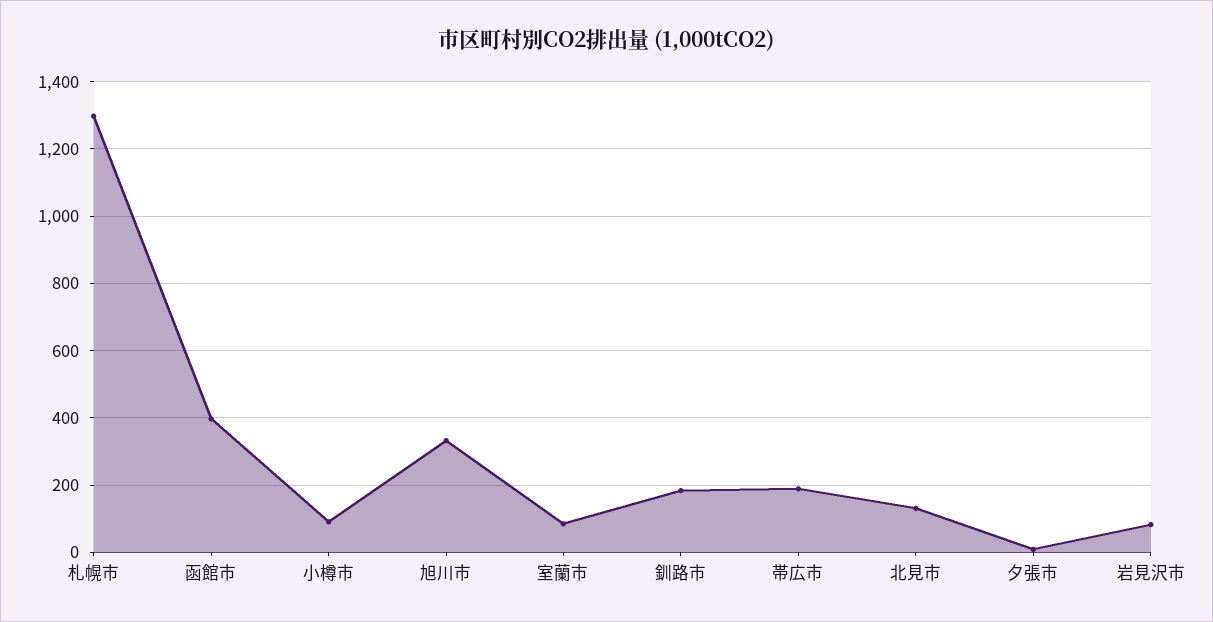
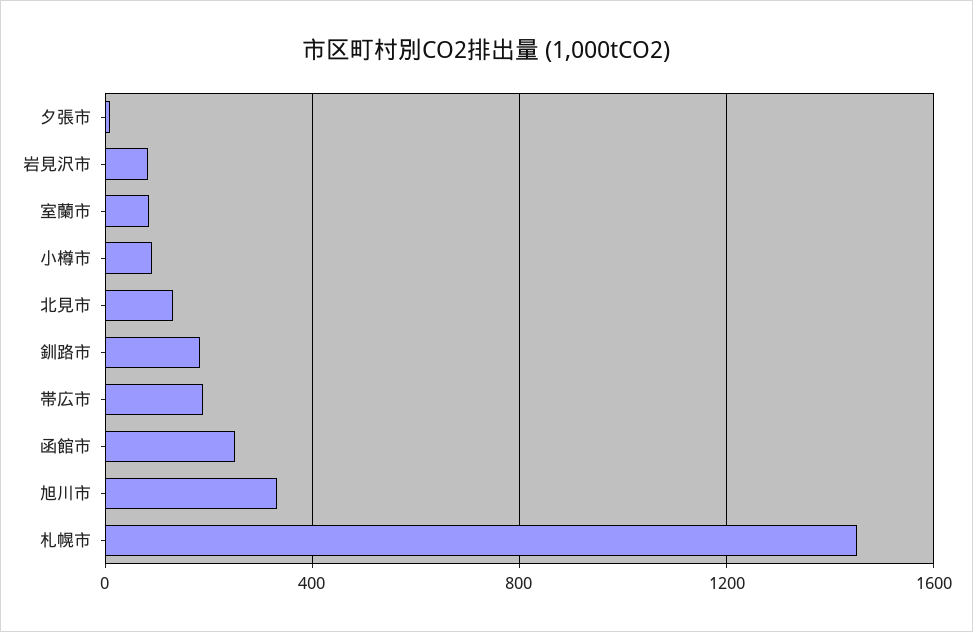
  {
-   "札幌市": 1300,
+   "札幌市": 1450,
-   "函館市": 400,
+   "函館市": 250,
    "小樽市": 100,
    "旭川市": 340,
    "室蘭市": 80,
    "釧路市": 180,
    "帯広市": 180,
    "北見市": 140,
    "夕張市": 0,
    "岩見沢市": 80
  }

